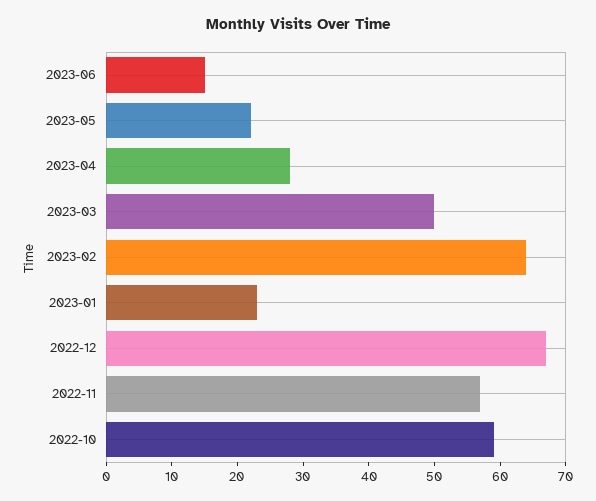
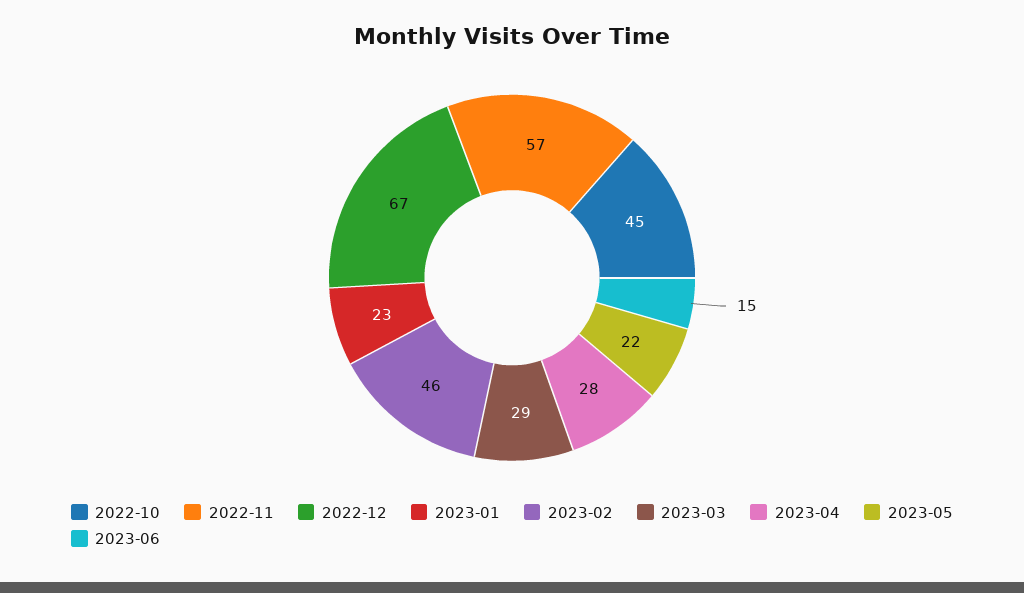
  {
    "2023-06": 15,
    "2023-05": 22,
    "2023-04": 28,
-   "2023-03": 50,
+   "2023-03": 29,
-   "2023-02": 65,
+   "2023-02": 46,
    "2023-01": 23,
    "2022-12": 67,
    "2022-11": 57,
-   "2022-10": 60
+   "2022-10": 45
  }

